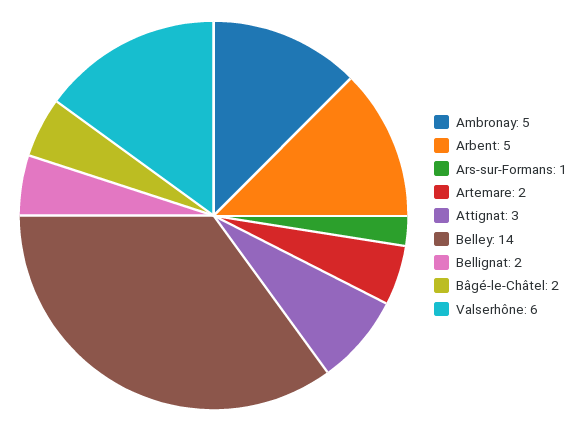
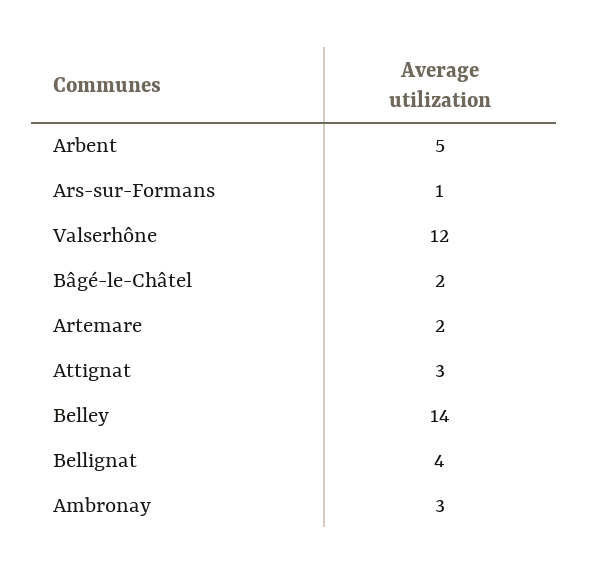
  {
-   "Ambronay": 5,
+   "Ambronay": 3,
    "Arbent": 5,
    "Ars-sur-Formans": 1,
    "Artemare": 2,
    "Attignat": 3,
    "Belley": 14,
-   "Bellignat": 2,
+   "Bellignat": 4,
    "Bâgé-le-Châtel": 2,
-   "Valserhône": 6
+   "Valserhône": 12
  }

